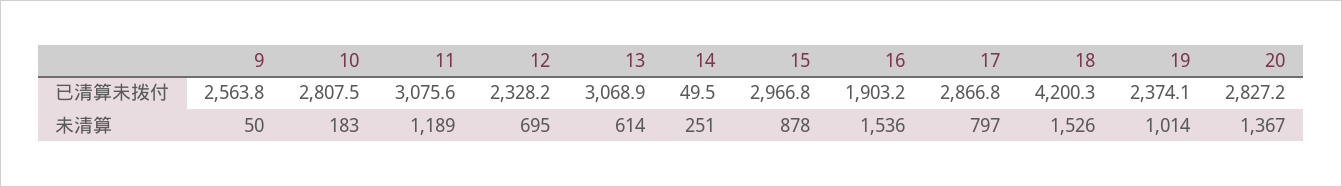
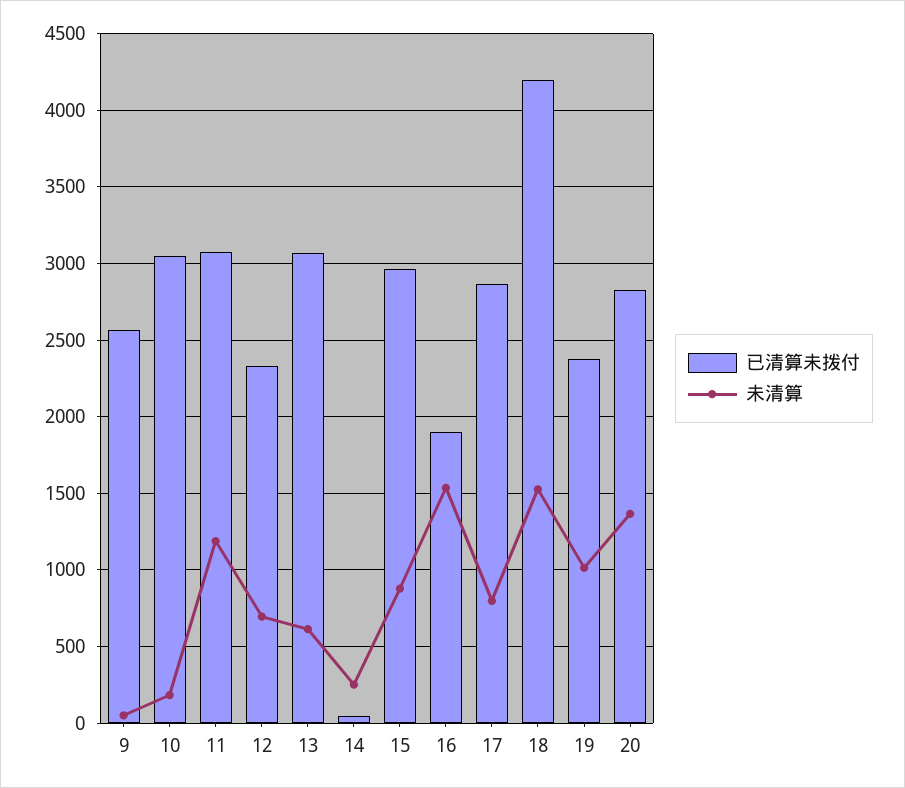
  {
    "已清算未拨付": {
      "9": 2563.8,
-     "10": 2807.5,
+     "10": 3050,
      "11": 3075.6,
      "12": 2328.2,
      "13": 3068.9,
      "14": 49.5,
      "15": 2966.8,
      "16": 1903.2,
      "17": 2866.8,
      "18": 4200.3,
      "19": 2374.1,
      "20": 2827.2
    },
    "未清算": {
      "9": 50,
      "10": 183,
      "11": 1189,
      "12": 695,
      "13": 614,
      "14": 251,
      "15": 878,
      "16": 1536,
      "17": 797,
      "18": 1526,
      "19": 1014,
      "20": 1367
    }
  }

